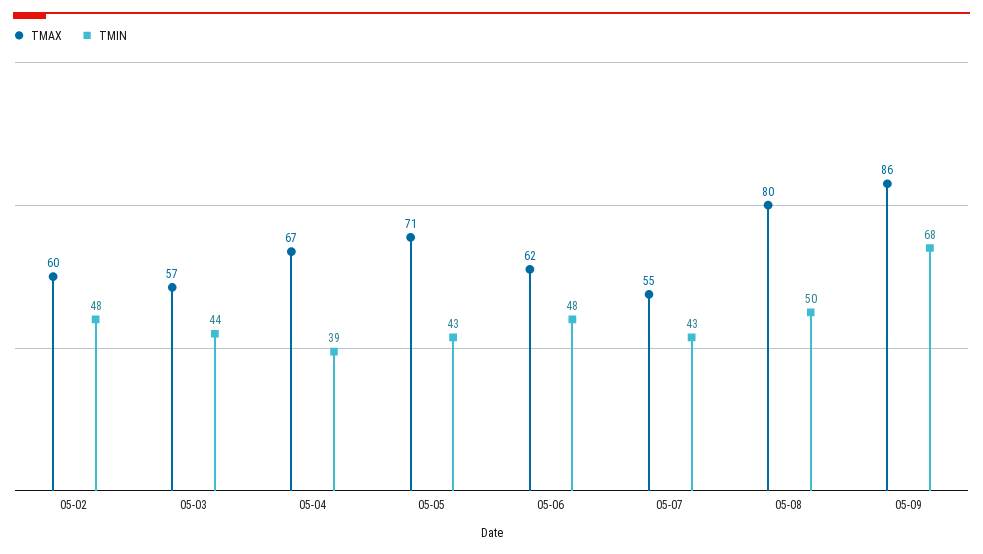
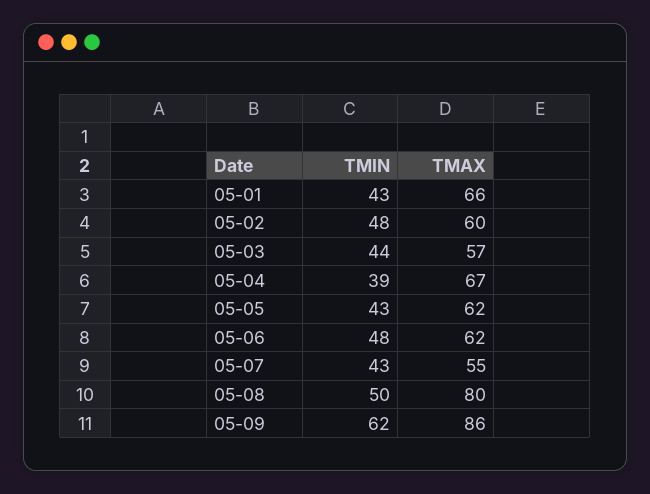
  {
    "TMAX": {
      "05-02": 60,
      "05-03": 57,
      "05-04": 67,
-     "05-05": 71,
+     "05-05": 62,
      "05-06": 62,
      "05-07": 55,
      "05-08": 80,
-     "05-09": 86
+     "05-09": 86,
+     "05-01": 66
    },
    "TMIN": {
      "05-02": 48,
      "05-03": 44,
      "05-04": 39,
      "05-05": 43,
      "05-06": 48,
      "05-07": 43,
      "05-08": 50,
-     "05-09": 68
+     "05-09": 62,
+     "05-01": 43
    }
  }

